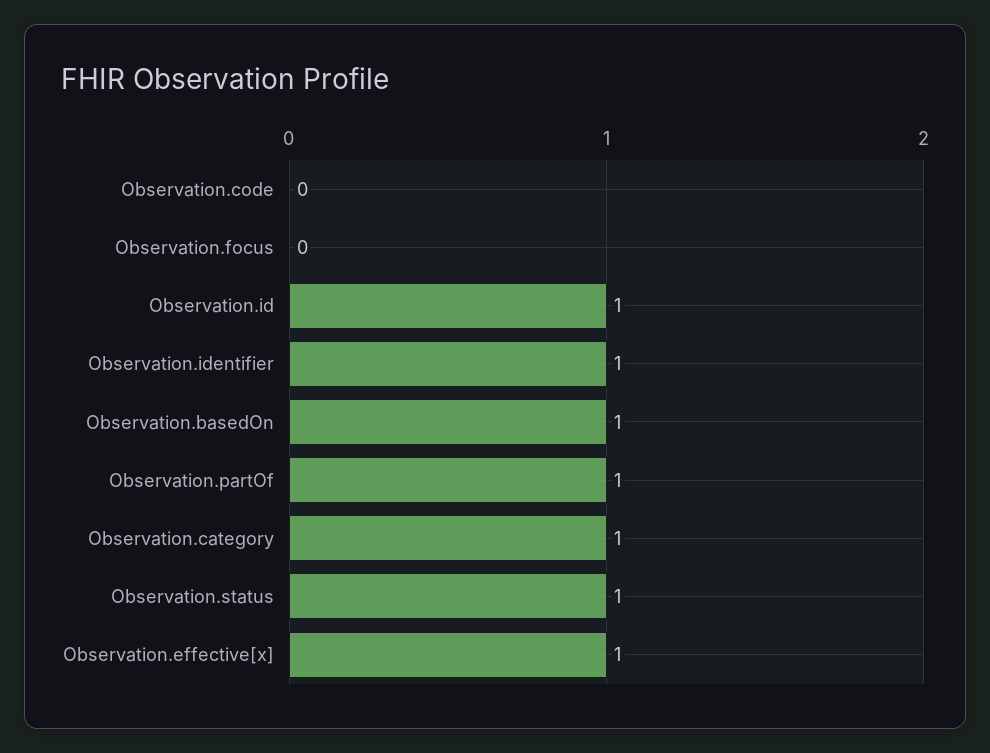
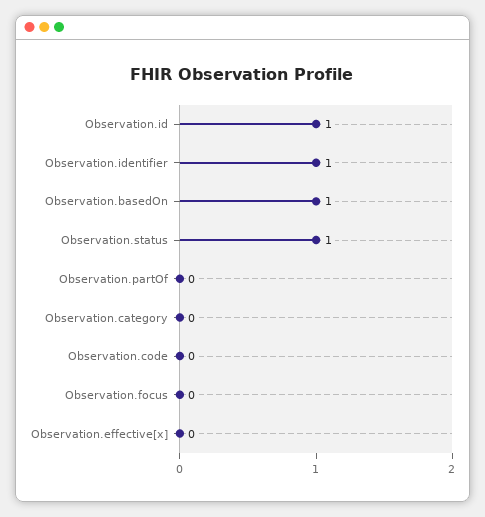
  {
    "Observation.code": 0,
    "Observation.focus": 0,
    "Observation.id": 1,
    "Observation.identifier": 1,
    "Observation.basedOn": 1,
-   "Observation.partOf": 1,
+   "Observation.partOf": 0,
-   "Observation.category": 1,
+   "Observation.category": 0,
    "Observation.status": 1,
-   "Observation.effective[x]": 1
+   "Observation.effective[x]": 0
  }

